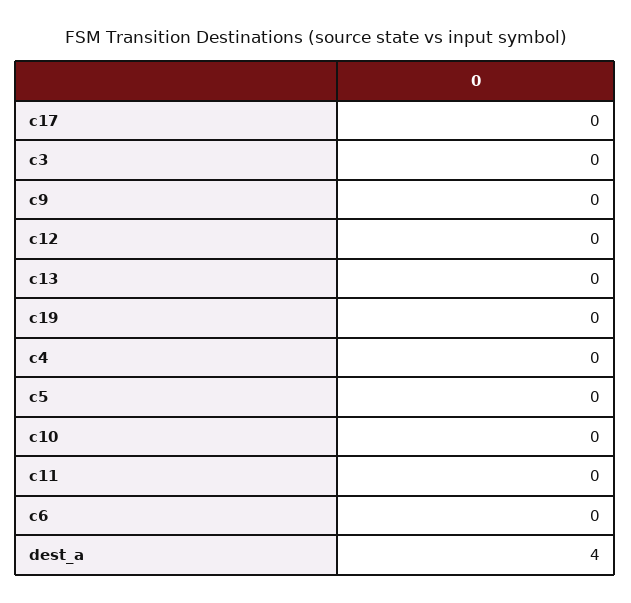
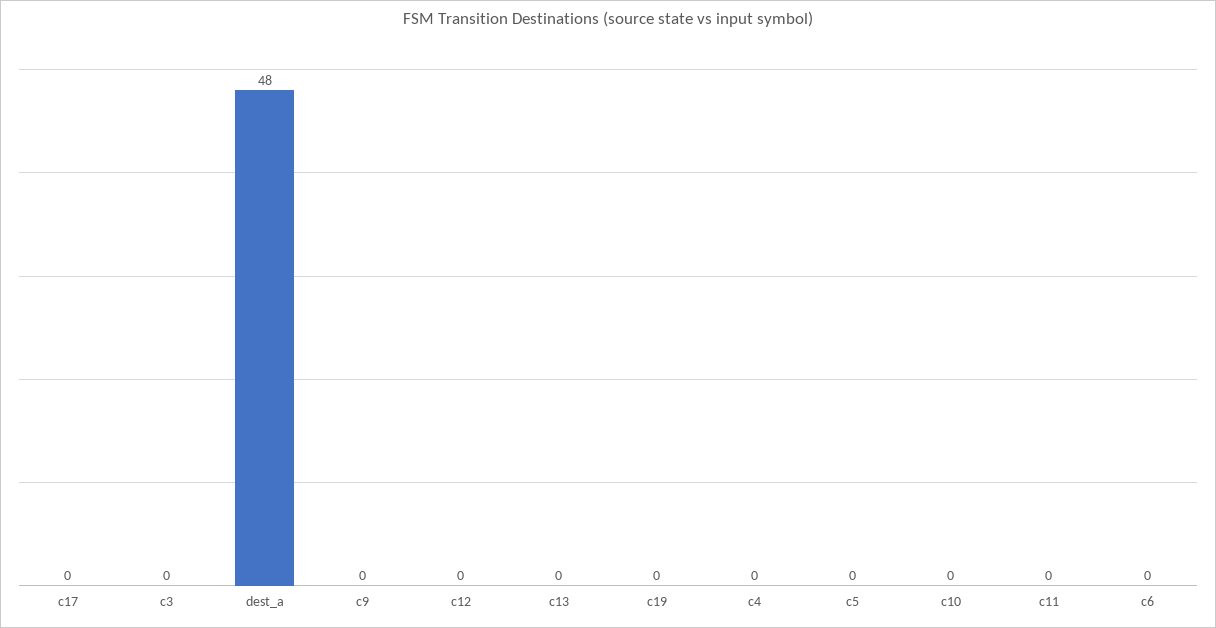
  {
    "c17": 0,
    "c3": 0,
    "c9": 0,
    "c12": 0,
    "c13": 0,
    "c19": 0,
    "c4": 0,
    "c5": 0,
    "c10": 0,
    "c11": 0,
    "c6": 0,
-   "dest_a": 4
+   "dest_a": 48
  }

